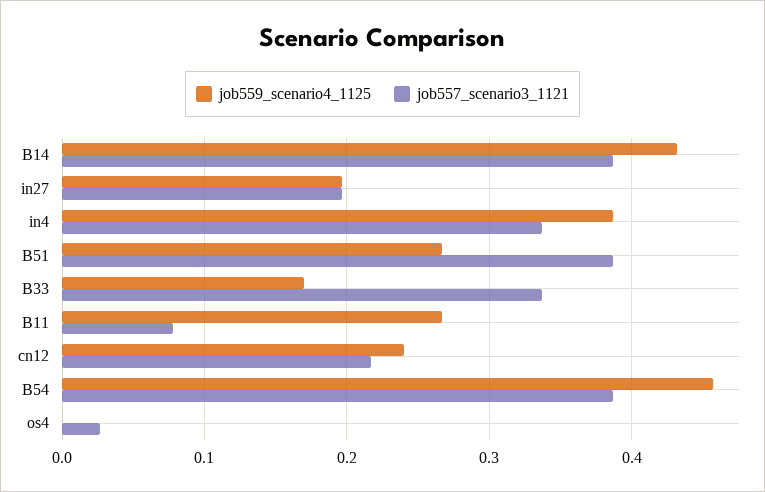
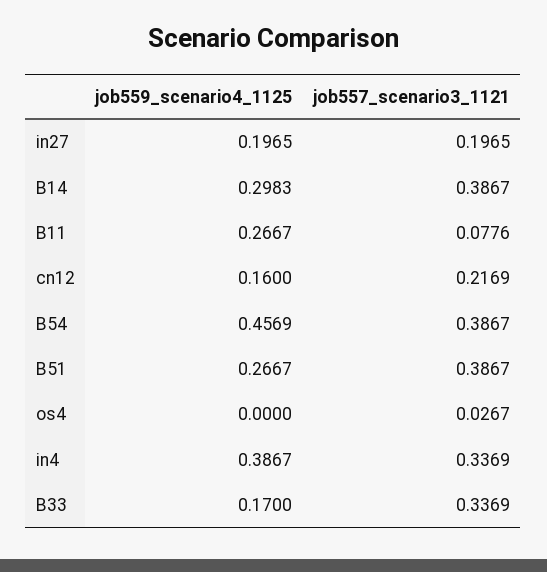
  {
    "job559_scenario4_1125": {
-     "B14": 0.43,
+     "B14": 0.2983,
      "in27": 0.1965,
      "in4": 0.3867,
      "B51": 0.2667,
      "B33": 0.17,
      "B11": 0.2667,
-     "cn12": 0.24,
+     "cn12": 0.16,
      "B54": 0.4569,
      "os4": 0
    },
    "job557_scenario3_1121": {
      "B14": 0.3867,
      "in27": 0.1965,
      "in4": 0.3369,
      "B51": 0.3867,
      "B33": 0.3369,
      "B11": 0.0776,
      "cn12": 0.2169,
      "B54": 0.3867,
      "os4": 0.0267
    }
  }

